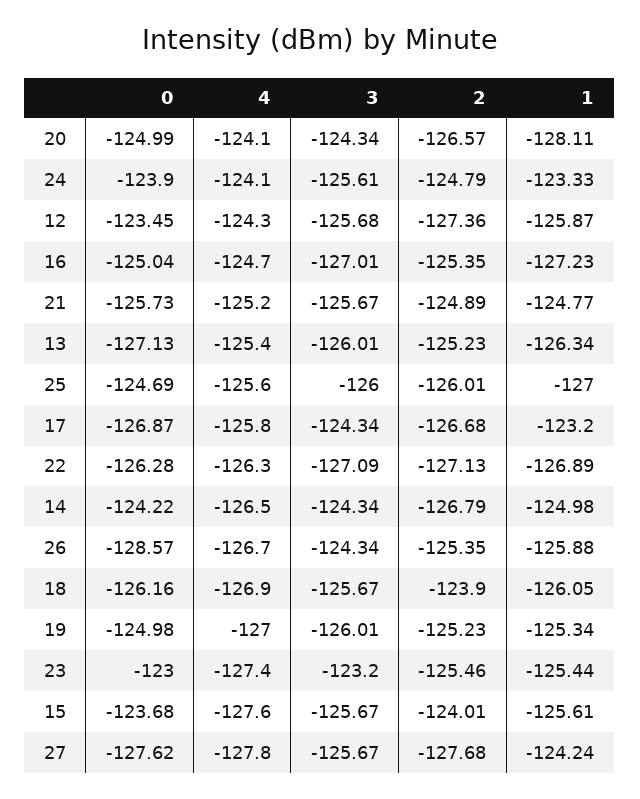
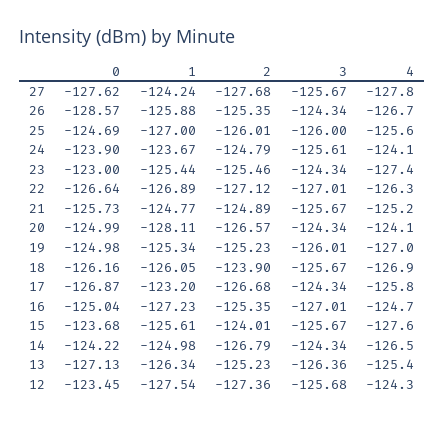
  {
    "0": {
      "20": -124.99,
      "24": -123.9,
      "12": -123.45,
      "16": -125.04,
      "21": -125.73,
      "13": -127.13,
      "25": -124.69,
      "17": -126.87,
-     "22": -126.28,
+     "22": -126.64,
      "14": -124.22,
      "26": -128.57,
      "18": -126.16,
      "19": -124.98,
      "23": -123,
      "15": -123.68,
      "27": -127.62
    },
    "4": {
      "20": -124.1,
      "24": -124.1,
      "12": -124.3,
      "16": -124.7,
      "21": -125.2,
      "13": -125.4,
      "25": -125.6,
      "17": -125.8,
      "22": -126.3,
      "14": -126.5,
      "26": -126.7,
      "18": -126.9,
      "19": -127,
      "23": -127.4,
      "15": -127.6,
      "27": -127.8
    },
    "3": {
      "20": -124.34,
      "24": -125.61,
      "12": -125.68,
      "16": -127.01,
      "21": -125.67,
-     "13": -126.01,
+     "13": -126.36,
      "25": -126,
      "17": -124.34,
-     "22": -127.09,
+     "22": -127.01,
      "14": -124.34,
      "26": -124.34,
      "18": -125.67,
      "19": -126.01,
-     "23": -123.2,
+     "23": -124.34,
      "15": -125.67,
      "27": -125.67
    },
    "2": {
      "20": -126.57,
      "24": -124.79,
      "12": -127.36,
      "16": -125.35,
      "21": -124.89,
      "13": -125.23,
      "25": -126.01,
      "17": -126.68,
-     "22": -127.13,
+     "22": -127.12,
      "14": -126.79,
      "26": -125.35,
      "18": -123.9,
      "19": -125.23,
      "23": -125.46,
      "15": -124.01,
      "27": -127.68
    },
    "1": {
      "20": -128.11,
-     "24": -123.33,
+     "24": -123.67,
-     "12": -125.87,
+     "12": -127.54,
      "16": -127.23,
      "21": -124.77,
      "13": -126.34,
      "25": -127,
      "17": -123.2,
      "22": -126.89,
      "14": -124.98,
      "26": -125.88,
      "18": -126.05,
      "19": -125.34,
      "23": -125.44,
      "15": -125.61,
      "27": -124.24
    }
  }

